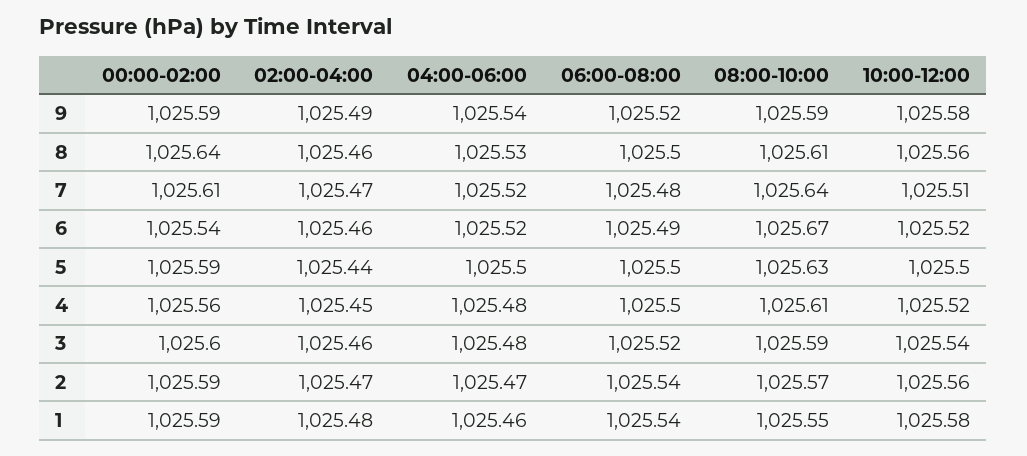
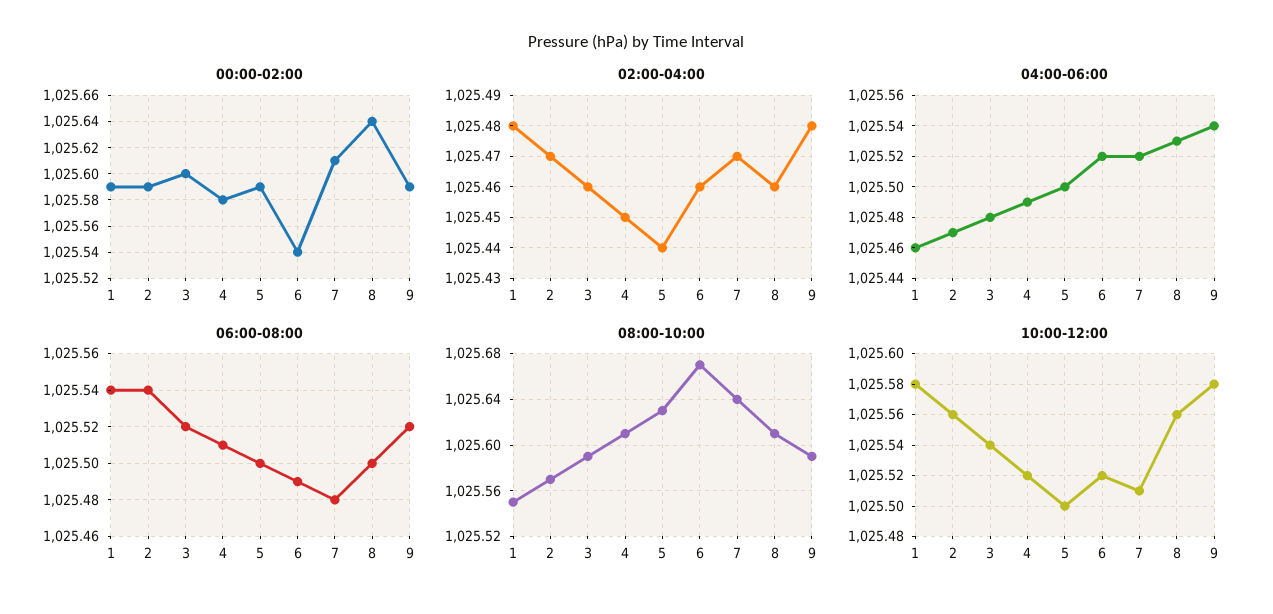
  {
    "00:00-02:00": {
      "9": 1025.59,
      "8": 1025.64,
      "7": 1025.61,
      "6": 1025.54,
      "5": 1025.59,
-     "4": 1025.56,
+     "4": 1025.58,
      "3": 1025.6,
      "2": 1025.59,
      "1": 1025.59
    },
    "02:00-04:00": {
-     "9": 1025.49,
+     "9": 1025.48,
      "8": 1025.46,
      "7": 1025.47,
      "6": 1025.46,
      "5": 1025.44,
      "4": 1025.45,
      "3": 1025.46,
      "2": 1025.47,
      "1": 1025.48
    },
    "04:00-06:00": {
      "9": 1025.54,
      "8": 1025.53,
      "7": 1025.52,
      "6": 1025.52,
      "5": 1025.5,
-     "4": 1025.48,
+     "4": 1025.49,
      "3": 1025.48,
      "2": 1025.47,
      "1": 1025.46
    },
    "06:00-08:00": {
      "9": 1025.52,
      "8": 1025.5,
      "7": 1025.48,
      "6": 1025.49,
      "5": 1025.5,
-     "4": 1025.5,
+     "4": 1025.51,
      "3": 1025.52,
      "2": 1025.54,
      "1": 1025.54
    },
    "08:00-10:00": {
      "9": 1025.59,
      "8": 1025.61,
      "7": 1025.64,
      "6": 1025.67,
      "5": 1025.63,
      "4": 1025.61,
      "3": 1025.59,
      "2": 1025.57,
      "1": 1025.55
    },
    "10:00-12:00": {
      "9": 1025.58,
      "8": 1025.56,
      "7": 1025.51,
      "6": 1025.52,
      "5": 1025.5,
      "4": 1025.52,
      "3": 1025.54,
      "2": 1025.56,
      "1": 1025.58
    }
  }

